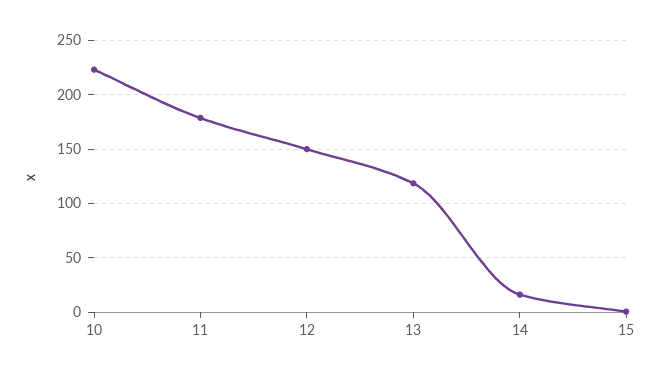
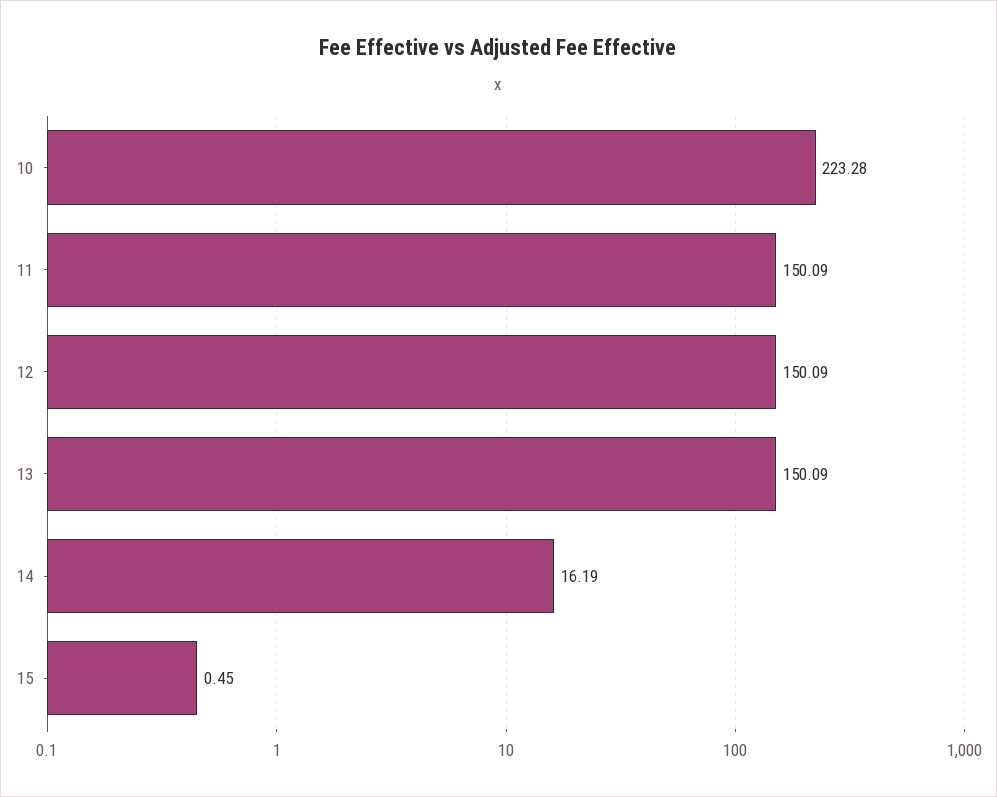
  {
    "10": 223.28,
-   "11": 180,
+   "11": 150.09,
    "12": 150.09,
-   "13": 120,
+   "13": 150.09,
    "14": 16.19,
    "15": 0.45
  }

